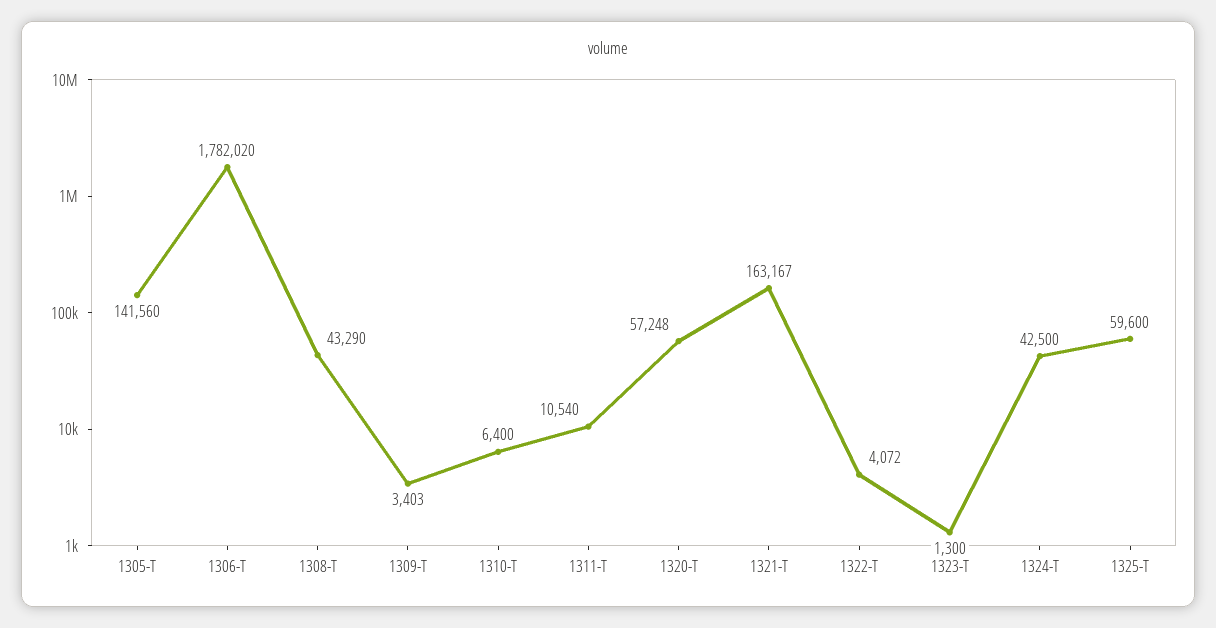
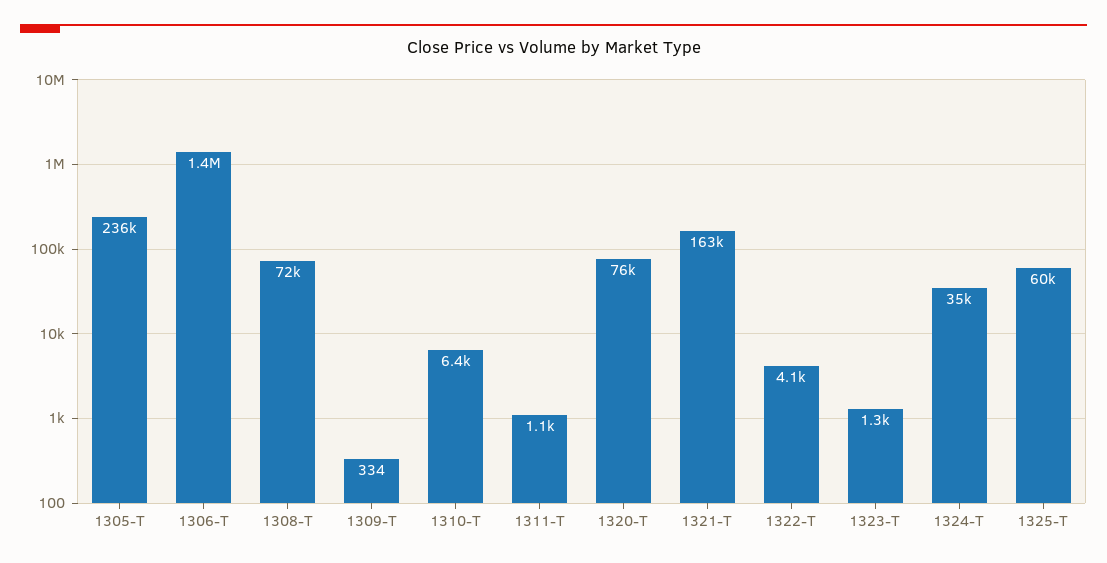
  {
-   "1305-T": 141560,
+   "1305-T": 236000,
-   "1306-T": 1782020,
+   "1306-T": 1400000,
-   "1308-T": 43290,
+   "1308-T": 72000,
-   "1309-T": 3403,
+   "1309-T": 334,
    "1310-T": 6400,
-   "1311-T": 10540,
+   "1311-T": 1100,
-   "1320-T": 57248,
+   "1320-T": 76000,
    "1321-T": 163167,
    "1322-T": 4072,
    "1323-T": 1300,
-   "1324-T": 42500,
+   "1324-T": 35000,
    "1325-T": 59600
  }

